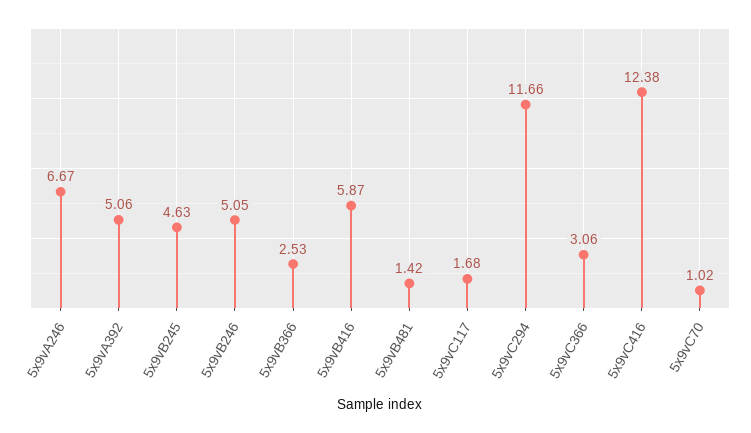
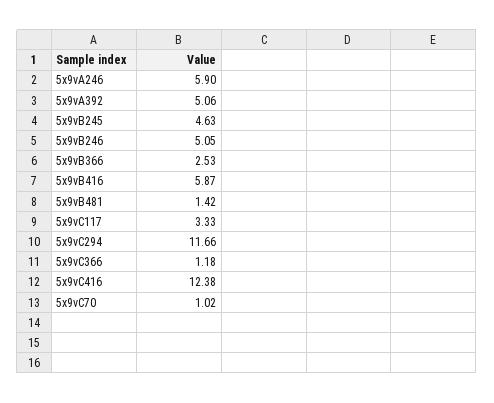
  {
-   "5x9vA246": 6.67,
+   "5x9vA246": 5.9,
    "5x9vA392": 5.06,
    "5x9vB245": 4.63,
    "5x9vB246": 5.05,
    "5x9vB366": 2.53,
    "5x9vB416": 5.87,
    "5x9vB481": 1.42,
-   "5x9vC117": 1.68,
+   "5x9vC117": 3.33,
    "5x9vC294": 11.66,
-   "5x9vC366": 3.06,
+   "5x9vC366": 1.18,
    "5x9vC416": 12.38,
    "5x9vC70": 1.02
  }

